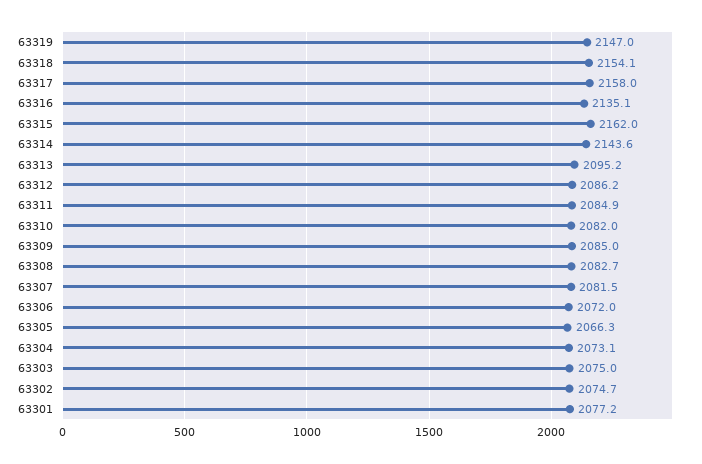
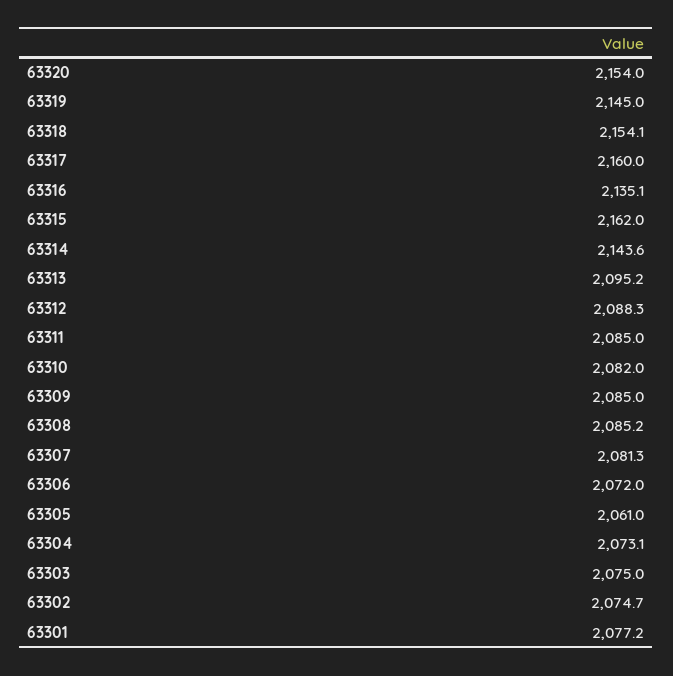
  {
-   "63319": 2147,
+   "63319": 2145,
    "63318": 2154.1,
-   "63317": 2158,
+   "63317": 2160,
    "63316": 2135.1,
    "63315": 2162,
    "63314": 2143.6,
    "63313": 2095.2,
-   "63312": 2086.2,
+   "63312": 2088.3,
-   "63311": 2084.9,
+   "63311": 2085,
    "63310": 2082,
    "63309": 2085,
-   "63308": 2082.7,
+   "63308": 2085.2,
-   "63307": 2081.5,
+   "63307": 2081.3,
    "63306": 2072,
-   "63305": 2066.3,
+   "63305": 2061,
    "63304": 2073.1,
    "63303": 2075,
    "63302": 2074.7,
-   "63301": 2077.2
+   "63301": 2077.2,
+   "63320": 2154
  }

